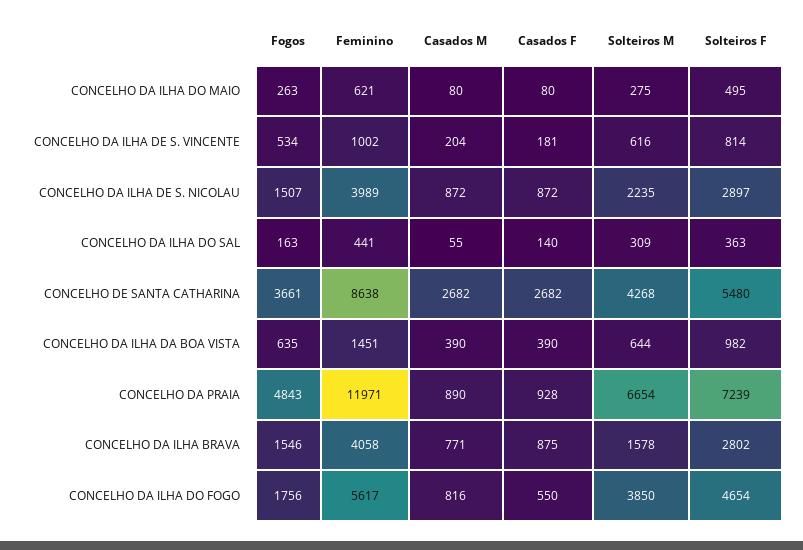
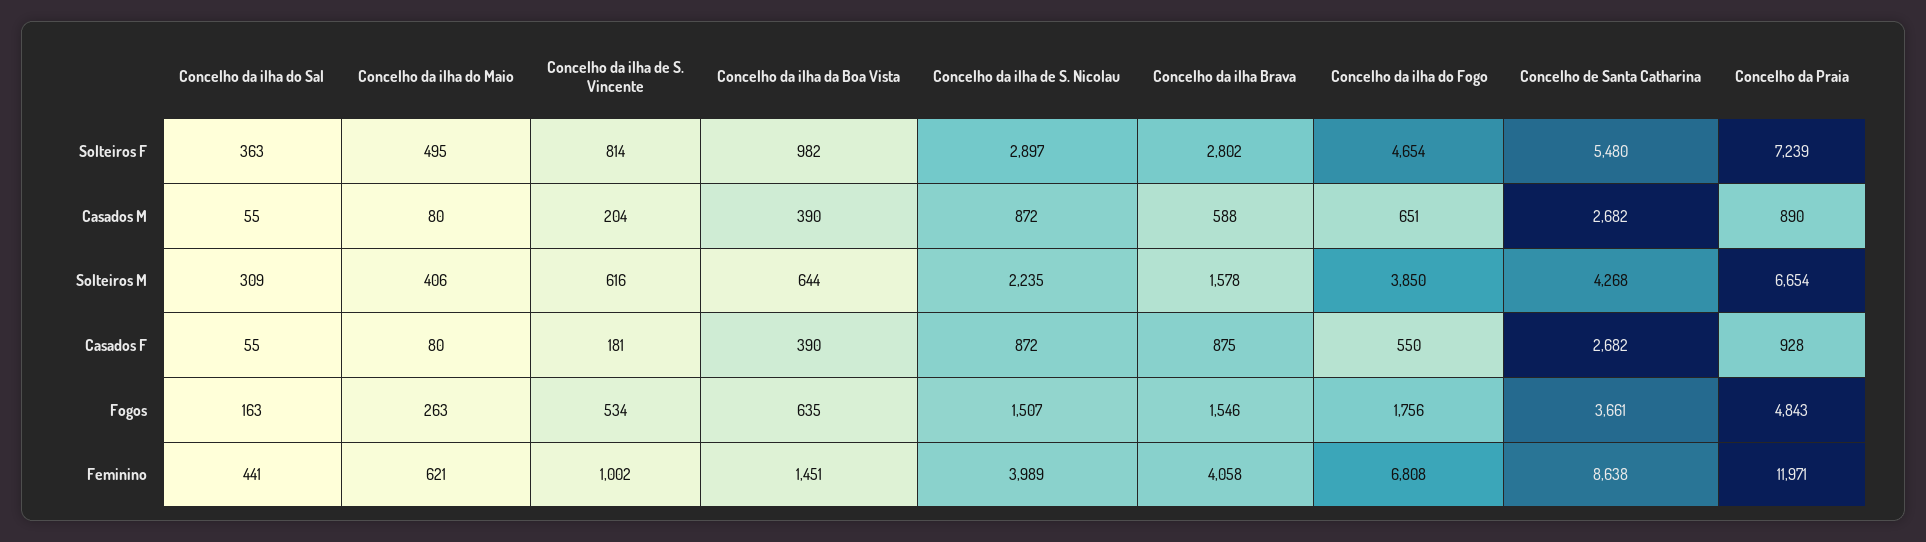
  {
    "Fogos": {
      "CONCELHO DA ILHA DO MAIO": 263,
      "CONCELHO DA ILHA DE S. VINCENTE": 534,
      "CONCELHO DA ILHA DE S. NICOLAU": 1507,
      "CONCELHO DA ILHA DO SAL": 163,
      "CONCELHO DE SANTA CATHARINA": 3661,
      "CONCELHO DA ILHA DA BOA VISTA": 635,
      "CONCELHO DA PRAIA": 4843,
      "CONCELHO DA ILHA BRAVA": 1546,
      "CONCELHO DA ILHA DO FOGO": 1756
    },
    "Feminino": {
      "CONCELHO DA ILHA DO MAIO": 621,
      "CONCELHO DA ILHA DE S. VINCENTE": 1002,
      "CONCELHO DA ILHA DE S. NICOLAU": 3989,
      "CONCELHO DA ILHA DO SAL": 441,
      "CONCELHO DE SANTA CATHARINA": 8638,
      "CONCELHO DA ILHA DA BOA VISTA": 1451,
      "CONCELHO DA PRAIA": 11971,
      "CONCELHO DA ILHA BRAVA": 4058,
-     "CONCELHO DA ILHA DO FOGO": 5617
+     "CONCELHO DA ILHA DO FOGO": 6808
    },
    "Casados M": {
      "CONCELHO DA ILHA DO MAIO": 80,
      "CONCELHO DA ILHA DE S. VINCENTE": 204,
      "CONCELHO DA ILHA DE S. NICOLAU": 872,
      "CONCELHO DA ILHA DO SAL": 55,
      "CONCELHO DE SANTA CATHARINA": 2682,
      "CONCELHO DA ILHA DA BOA VISTA": 390,
      "CONCELHO DA PRAIA": 890,
-     "CONCELHO DA ILHA BRAVA": 771,
+     "CONCELHO DA ILHA BRAVA": 588,
-     "CONCELHO DA ILHA DO FOGO": 816
+     "CONCELHO DA ILHA DO FOGO": 651
    },
    "Casados F": {
      "CONCELHO DA ILHA DO MAIO": 80,
      "CONCELHO DA ILHA DE S. VINCENTE": 181,
      "CONCELHO DA ILHA DE S. NICOLAU": 872,
-     "CONCELHO DA ILHA DO SAL": 140,
+     "CONCELHO DA ILHA DO SAL": 55,
      "CONCELHO DE SANTA CATHARINA": 2682,
      "CONCELHO DA ILHA DA BOA VISTA": 390,
      "CONCELHO DA PRAIA": 928,
      "CONCELHO DA ILHA BRAVA": 875,
      "CONCELHO DA ILHA DO FOGO": 550
    },
    "Solteiros M": {
-     "CONCELHO DA ILHA DO MAIO": 275,
+     "CONCELHO DA ILHA DO MAIO": 406,
      "CONCELHO DA ILHA DE S. VINCENTE": 616,
      "CONCELHO DA ILHA DE S. NICOLAU": 2235,
      "CONCELHO DA ILHA DO SAL": 309,
      "CONCELHO DE SANTA CATHARINA": 4268,
      "CONCELHO DA ILHA DA BOA VISTA": 644,
      "CONCELHO DA PRAIA": 6654,
      "CONCELHO DA ILHA BRAVA": 1578,
      "CONCELHO DA ILHA DO FOGO": 3850
    },
    "Solteiros F": {
      "CONCELHO DA ILHA DO MAIO": 495,
      "CONCELHO DA ILHA DE S. VINCENTE": 814,
      "CONCELHO DA ILHA DE S. NICOLAU": 2897,
      "CONCELHO DA ILHA DO SAL": 363,
      "CONCELHO DE SANTA CATHARINA": 5480,
      "CONCELHO DA ILHA DA BOA VISTA": 982,
      "CONCELHO DA PRAIA": 7239,
      "CONCELHO DA ILHA BRAVA": 2802,
      "CONCELHO DA ILHA DO FOGO": 4654
    }
  }

